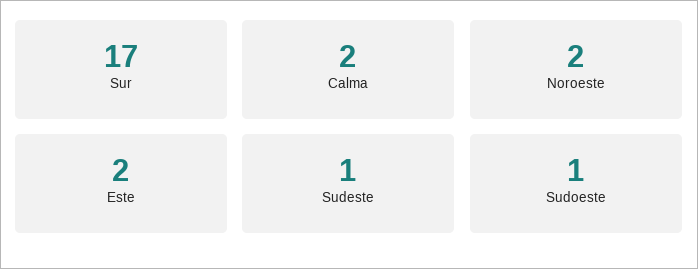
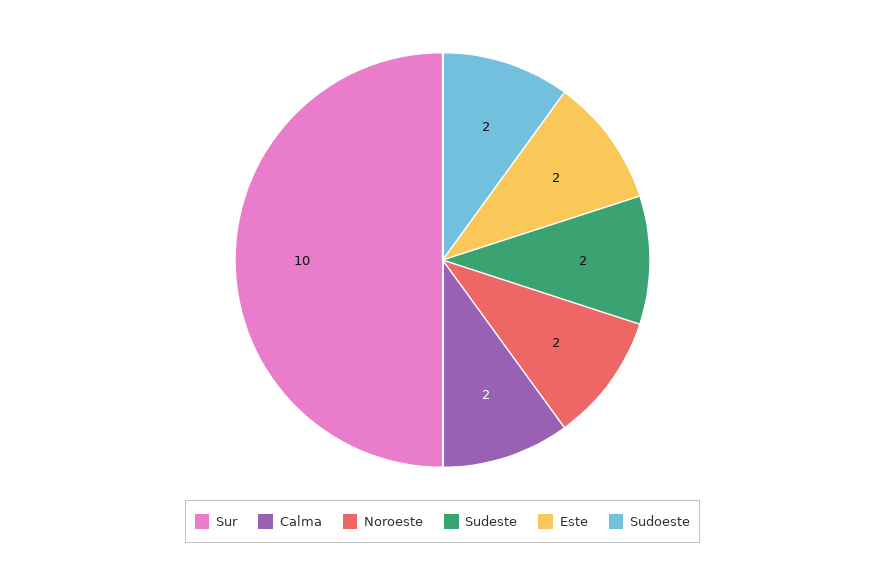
  {
-   "Sur": 17,
+   "Sur": 10,
    "Calma": 2,
    "Noroeste": 2,
    "Este": 2,
-   "Sudeste": 1,
+   "Sudeste": 2,
-   "Sudoeste": 1
+   "Sudoeste": 2
  }

